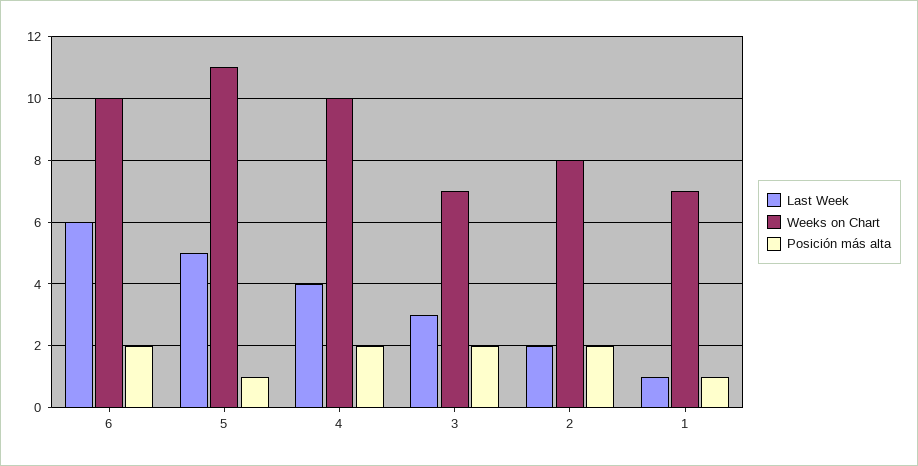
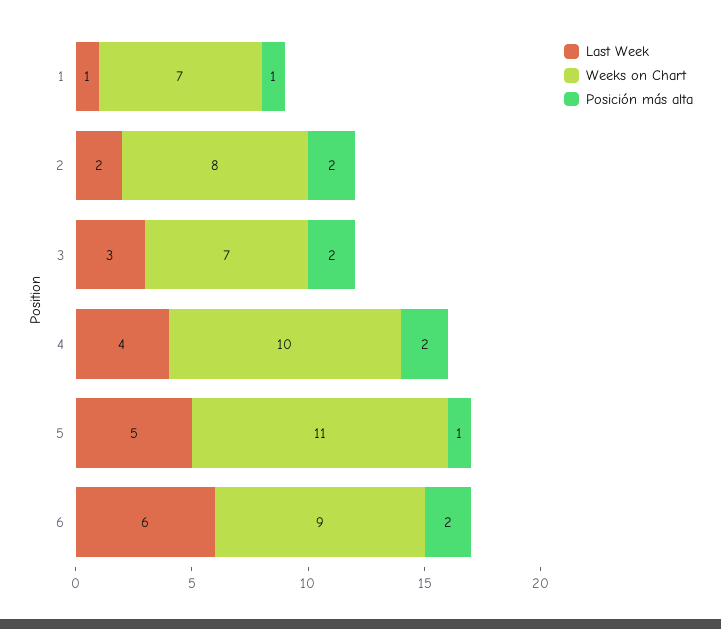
  {
    "Last Week": {
      "6": 6,
      "5": 5,
      "4": 4,
      "3": 3,
      "2": 2,
      "1": 1
    },
    "Weeks on Chart": {
-     "6": 10,
+     "6": 9,
      "5": 11,
      "4": 10,
      "3": 7,
      "2": 8,
      "1": 7
    },
    "Posición más alta": {
      "6": 2,
      "5": 1,
      "4": 2,
      "3": 2,
      "2": 2,
      "1": 1
    }
  }

